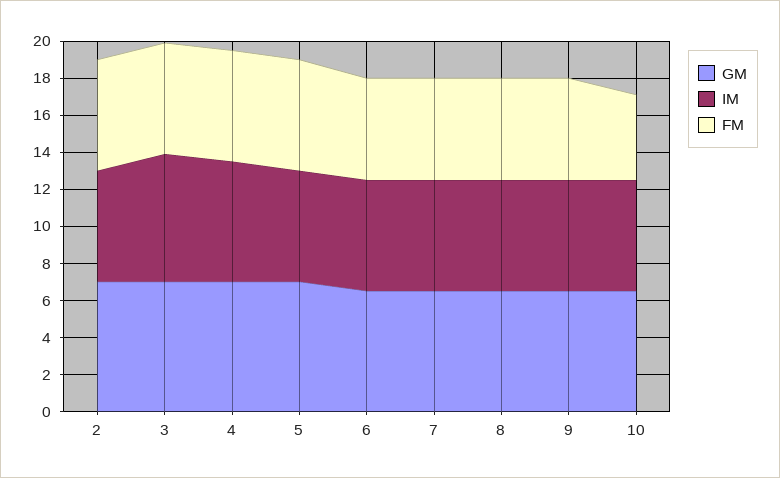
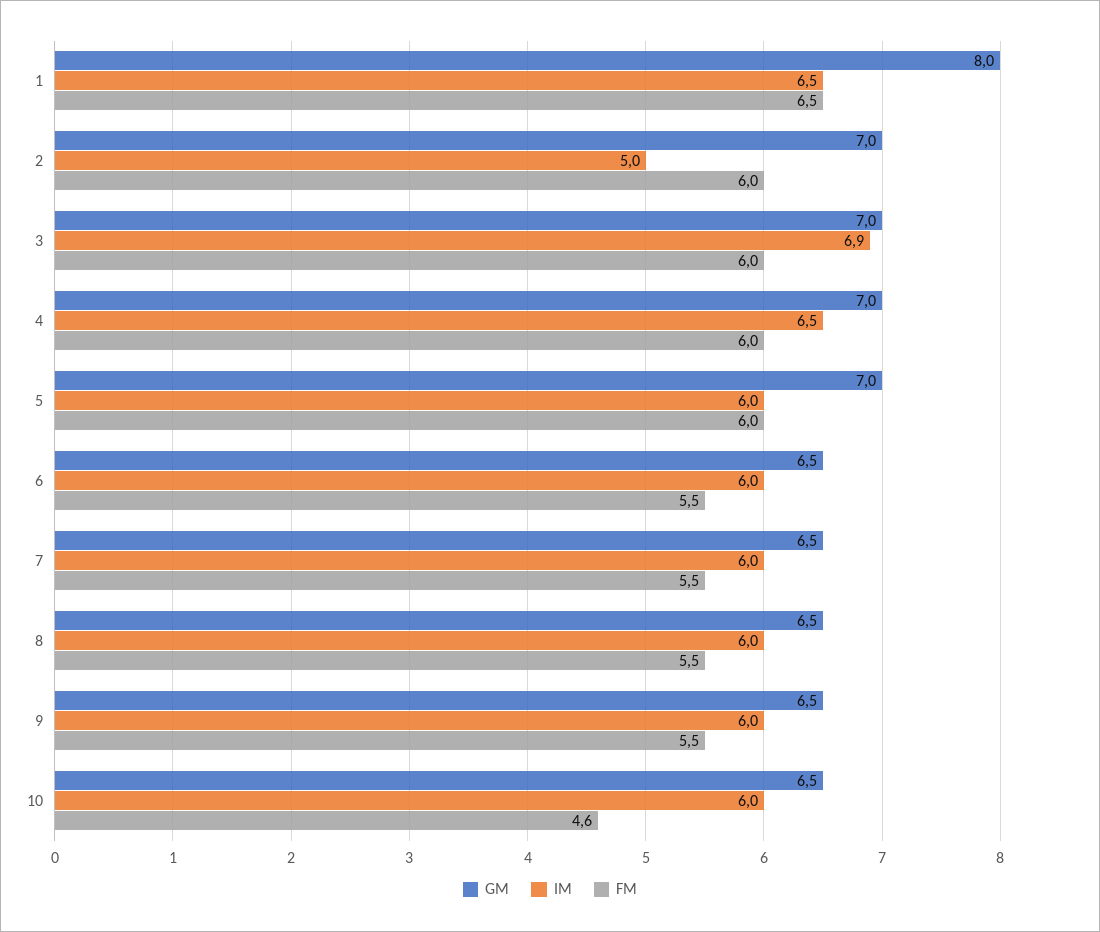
  {
    "GM": {
      "2": 7,
      "3": 7,
      "4": 7,
      "5": 7,
      "6": 6.5,
      "7": 6.5,
      "8": 6.5,
      "9": 6.5,
-     "10": 6.5
+     "10": 6.5,
+     "1": 8
    },
    "IM": {
-     "2": 6,
+     "2": 5,
      "3": 6.9,
      "4": 6.5,
      "5": 6,
      "6": 6,
      "7": 6,
      "8": 6,
      "9": 6,
-     "10": 6
+     "10": 6,
+     "1": 6.5
    },
    "FM": {
      "2": 6,
      "3": 6,
      "4": 6,
      "5": 6,
      "6": 5.5,
      "7": 5.5,
      "8": 5.5,
      "9": 5.5,
-     "10": 4.6
+     "10": 4.6,
+     "1": 6.5
    }
  }

